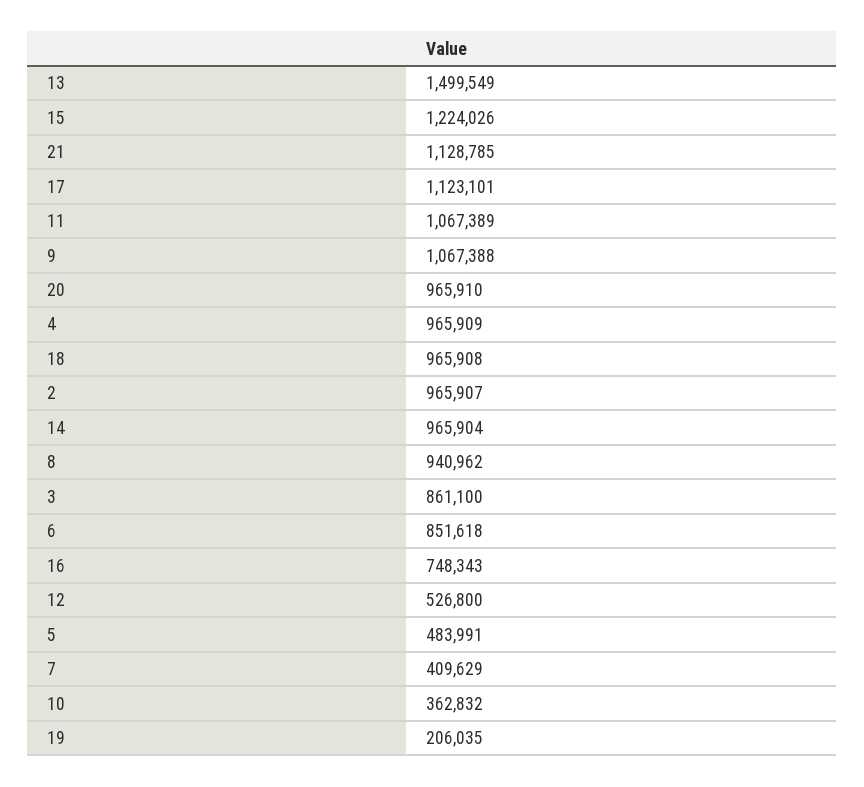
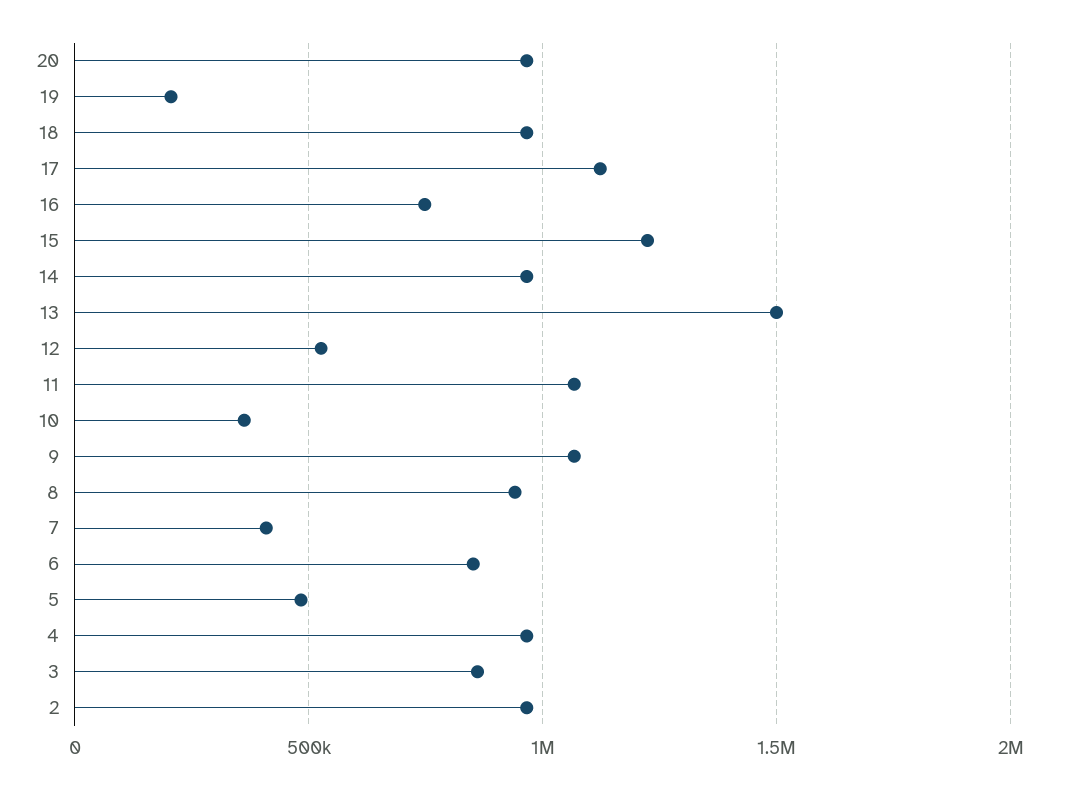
  {
    "13": 1499549,
    "15": 1224026,
-   "21": 1128785,
    "17": 1123101,
    "11": 1067389,
    "9": 1067388,
    "20": 965910,
    "4": 965909,
    "18": 965908,
    "2": 965907,
    "14": 965904,
    "8": 940962,
    "3": 861100,
    "6": 851618,
    "16": 748343,
    "12": 526800,
    "5": 483991,
    "7": 409629,
    "10": 362832,
    "19": 206035
  }

